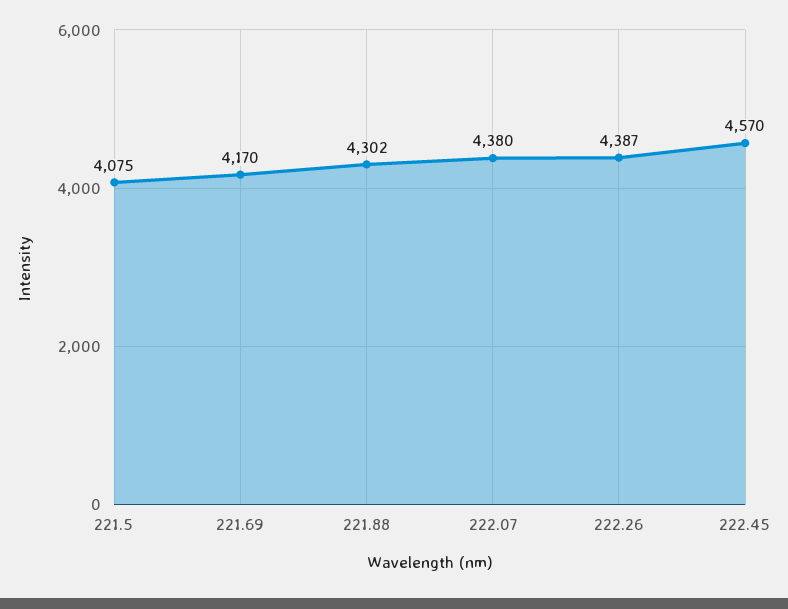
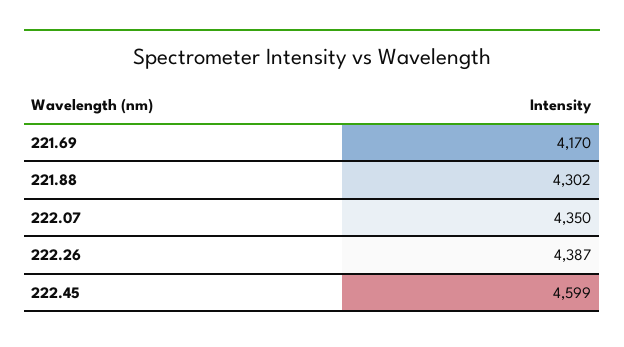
  {
-   "221.5": 4075,
    "221.69": 4170,
    "221.88": 4302,
-   "222.07": 4380,
+   "222.07": 4350,
    "222.26": 4387,
-   "222.45": 4570
+   "222.45": 4599
  }

